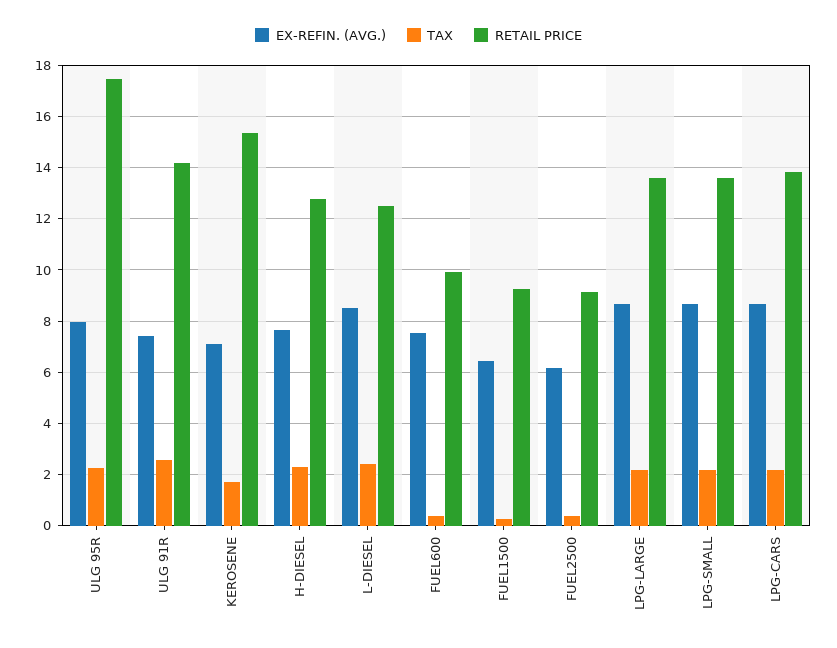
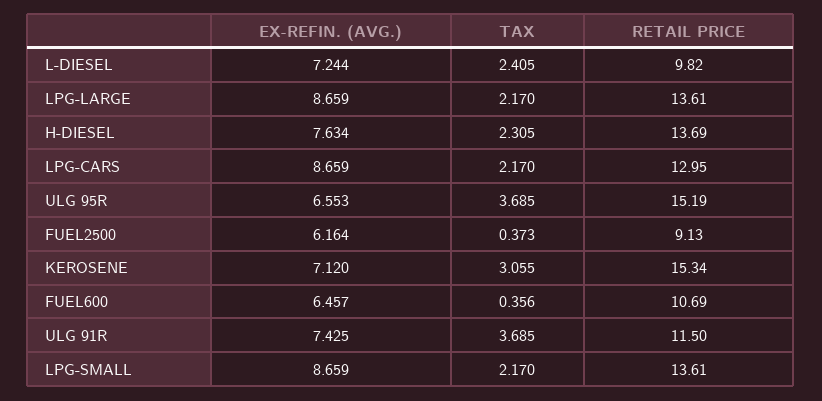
  {
    "EX-REFIN. (AVG.)": {
-     "ULG 95R": 8,
+     "ULG 95R": 6.553,
      "ULG 91R": 7.425,
      "KEROSENE": 7.12,
      "H-DIESEL": 7.634,
-     "L-DIESEL": 8.5,
+     "L-DIESEL": 7.244,
-     "FUEL600": 7.5,
+     "FUEL600": 6.457,
-     "FUEL1500": 6.5,
      "FUEL2500": 6.164,
      "LPG-LARGE": 8.659,
      "LPG-SMALL": 8.659,
      "LPG-CARS": 8.659
    },
    "TAX": {
-     "ULG 95R": 2.25,
+     "ULG 95R": 3.685,
-     "ULG 91R": 2.5,
+     "ULG 91R": 3.685,
-     "KEROSENE": 1.75,
+     "KEROSENE": 3.055,
      "H-DIESEL": 2.305,
      "L-DIESEL": 2.405,
      "FUEL600": 0.356,
-     "FUEL1500": 0.25,
      "FUEL2500": 0.373,
      "LPG-LARGE": 2.17,
      "LPG-SMALL": 2.17,
      "LPG-CARS": 2.17
    },
    "RETAIL PRICE": {
-     "ULG 95R": 17.5,
+     "ULG 95R": 15.19,
-     "ULG 91R": 14.25,
+     "ULG 91R": 11.5,
      "KEROSENE": 15.34,
-     "H-DIESEL": 12.75,
+     "H-DIESEL": 13.69,
-     "L-DIESEL": 12.5,
+     "L-DIESEL": 9.82,
-     "FUEL600": 10,
+     "FUEL600": 10.69,
-     "FUEL1500": 9.25,
      "FUEL2500": 9.13,
      "LPG-LARGE": 13.61,
      "LPG-SMALL": 13.61,
-     "LPG-CARS": 13.75
+     "LPG-CARS": 12.95
    }
  }

